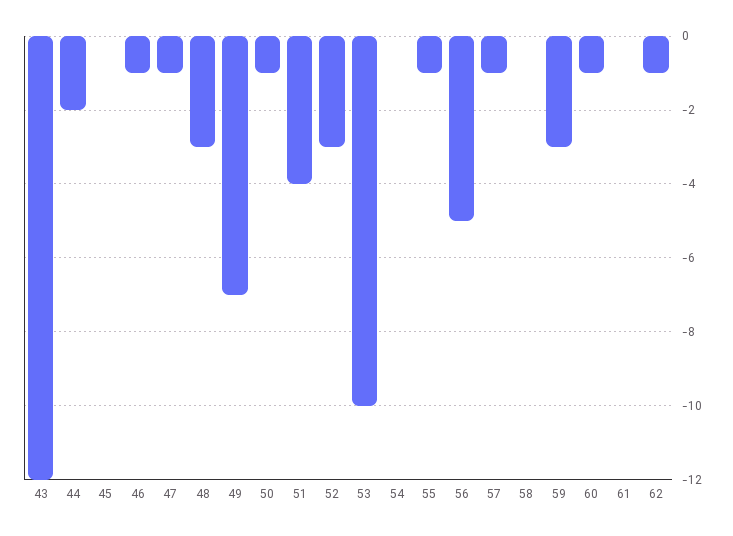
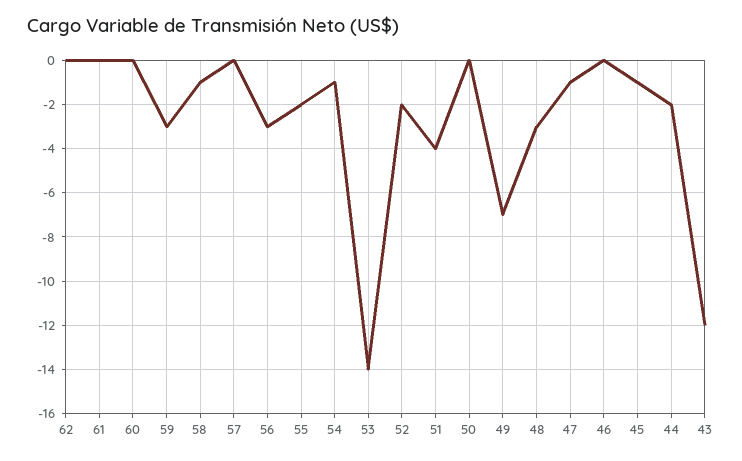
  {
    "43": -12,
    "44": -2,
-   "45": 0,
+   "45": -1,
-   "46": -1,
+   "46": 0,
    "47": -1,
    "48": -3,
    "49": -7,
-   "50": -1,
+   "50": 0,
    "51": -4,
-   "52": -3,
+   "52": -2,
-   "53": -10,
+   "53": -14,
-   "54": 0,
+   "54": -1,
-   "55": -1,
+   "55": -2,
-   "56": -5,
+   "56": -3,
-   "57": -1,
+   "57": 0,
-   "58": 0,
+   "58": -1,
    "59": -3,
-   "60": -1,
+   "60": 0,
    "61": 0,
-   "62": -1
+   "62": 0
  }

